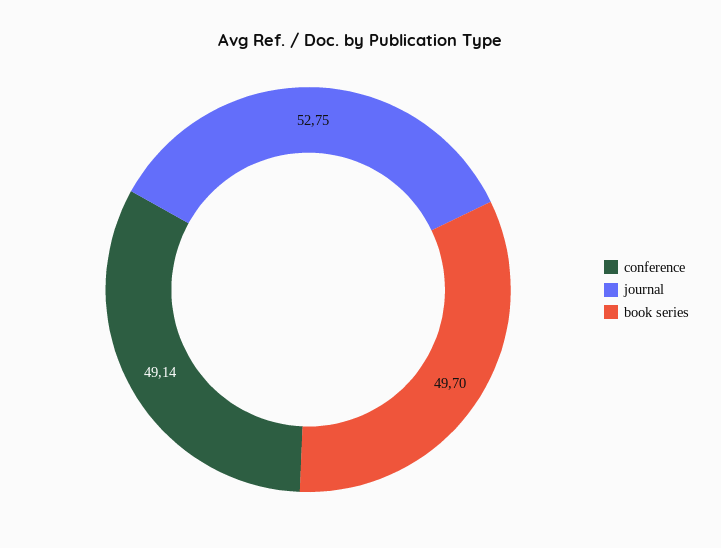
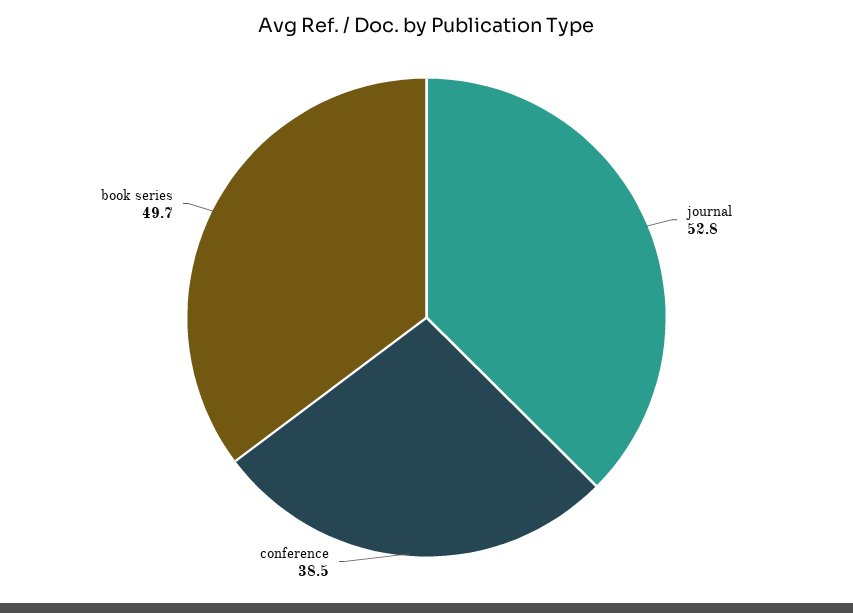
  {
-   "conference": 49.14,
+   "conference": 38.5,
    "journal": 52.75,
    "book series": 49.7
  }

